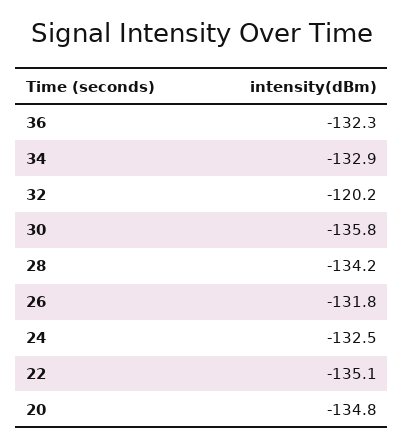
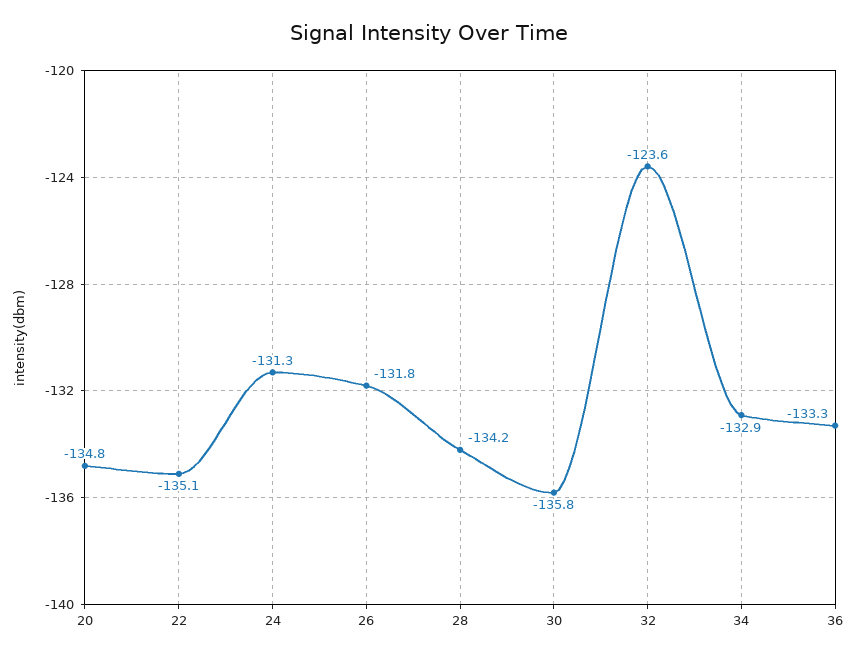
  {
-   "36": -132.3,
+   "36": -133.3,
    "34": -132.9,
-   "32": -120.2,
+   "32": -123.6,
    "30": -135.8,
    "28": -134.2,
    "26": -131.8,
-   "24": -132.5,
+   "24": -131.3,
    "22": -135.1,
    "20": -134.8
  }

